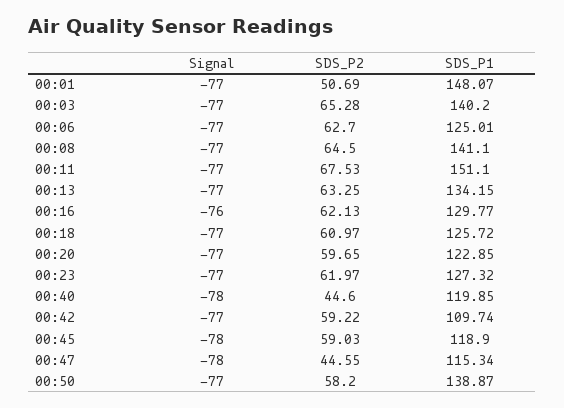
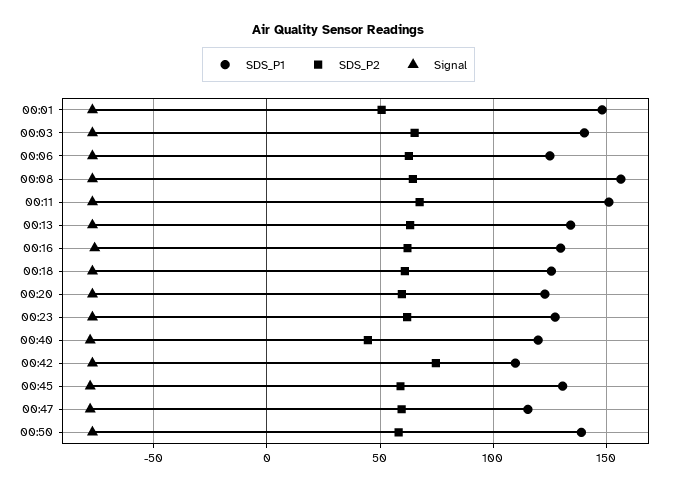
  {
    "Signal": {
      "00:01": -77,
      "00:03": -77,
      "00:06": -77,
      "00:08": -77,
      "00:11": -77,
      "00:13": -77,
      "00:16": -76,
      "00:18": -77,
      "00:20": -77,
      "00:23": -77,
      "00:40": -78,
      "00:42": -77,
      "00:45": -78,
      "00:47": -78,
      "00:50": -77
    },
    "SDS_P2": {
      "00:01": 50.69,
      "00:03": 65.28,
      "00:06": 62.7,
      "00:08": 64.5,
      "00:11": 67.53,
      "00:13": 63.25,
      "00:16": 62.13,
      "00:18": 60.97,
      "00:20": 59.65,
      "00:23": 61.97,
      "00:40": 44.6,
-     "00:42": 59.22,
+     "00:42": 75,
      "00:45": 59.03,
-     "00:47": 44.55,
+     "00:47": 60,
      "00:50": 58.2
    },
    "SDS_P1": {
      "00:01": 148.07,
      "00:03": 140.2,
      "00:06": 125.01,
-     "00:08": 141.1,
+     "00:08": 155,
      "00:11": 151.1,
      "00:13": 134.15,
      "00:16": 129.77,
      "00:18": 125.72,
      "00:20": 122.85,
      "00:23": 127.32,
      "00:40": 119.85,
      "00:42": 109.74,
-     "00:45": 118.9,
+     "00:45": 130,
      "00:47": 115.34,
      "00:50": 138.87
    }
  }

